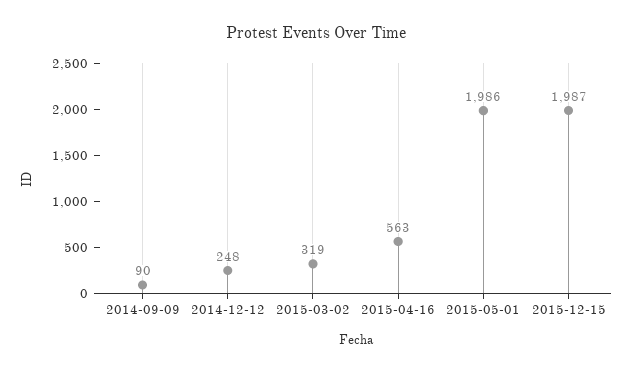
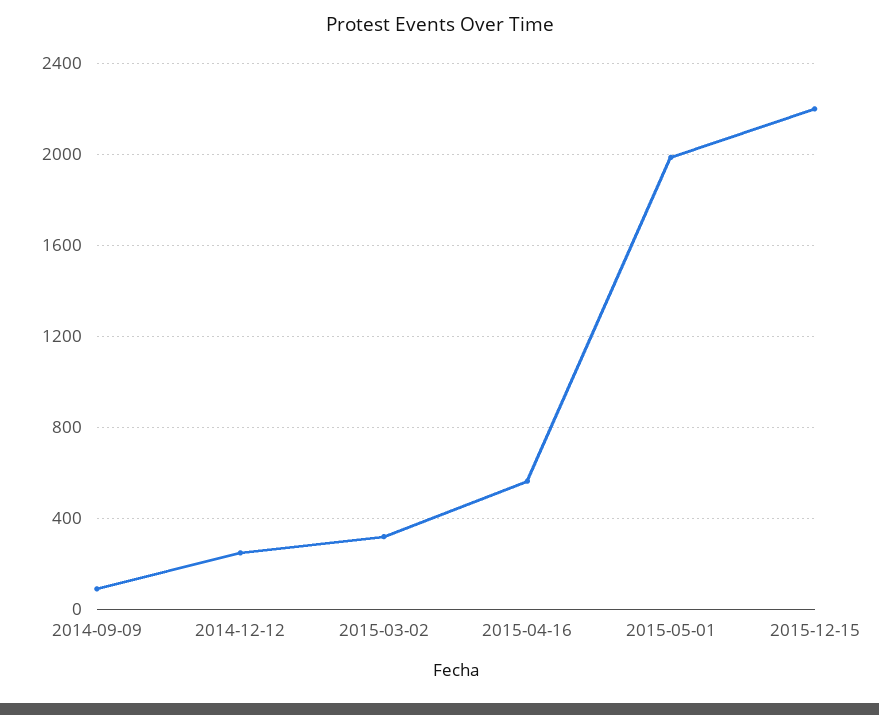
  {
    "2014-09-09": 90,
    "2014-12-12": 248,
    "2015-03-02": 319,
    "2015-04-16": 563,
    "2015-05-01": 1986,
-   "2015-12-15": 1987
+   "2015-12-15": 2200
  }

